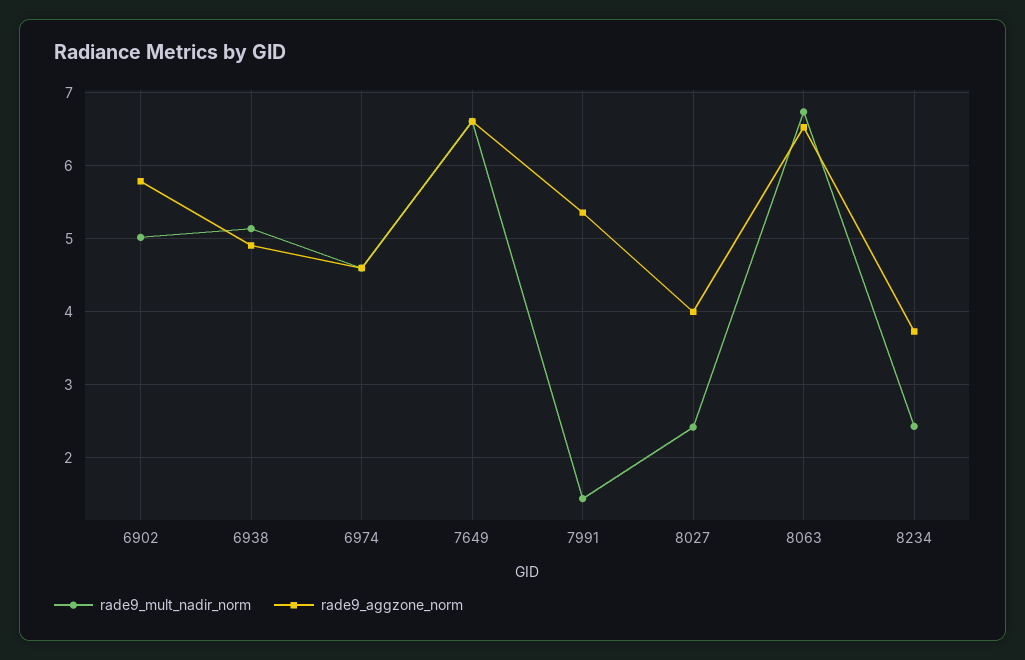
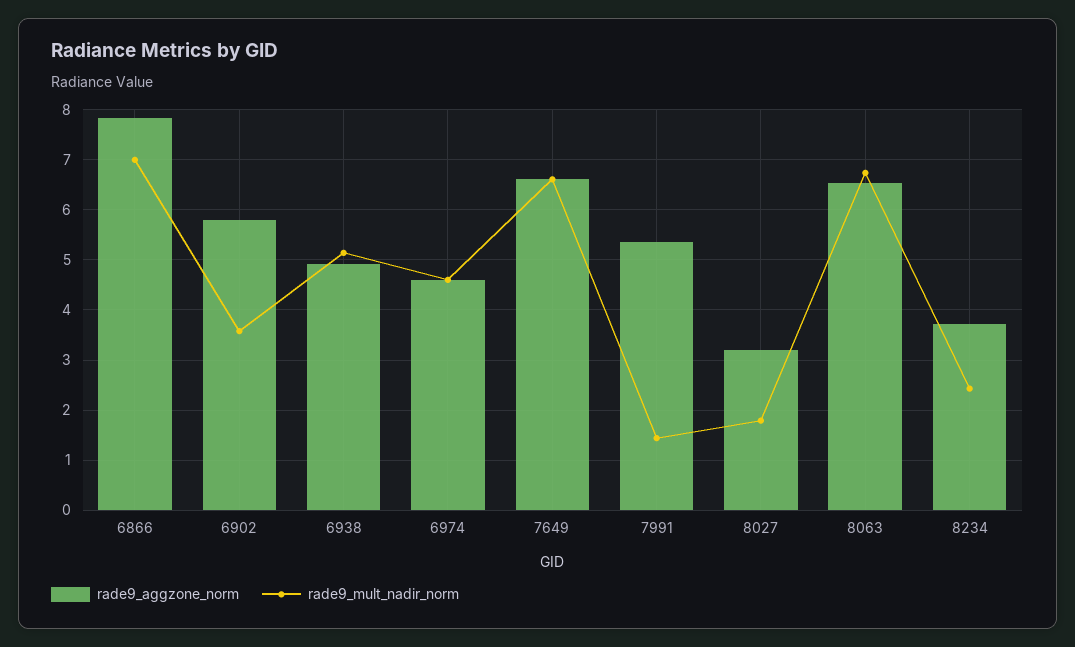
  {
    "rade9_mult_nadir_norm": {
-     "6902": 5,
+     "6902": 3.6,
      "6938": 5.1,
      "6974": 4.6,
      "7649": 6.6,
      "7991": 1.4,
-     "8027": 2.4,
+     "8027": 1.8,
      "8063": 6.7,
-     "8234": 2.4
+     "8234": 2.4,
+     "6866": 7
    },
    "rade9_aggzone_norm": {
      "6902": 5.8,
      "6938": 4.9,
      "6974": 4.6,
      "7649": 6.6,
      "7991": 5.4,
-     "8027": 4,
+     "8027": 3.2,
      "8063": 6.5,
-     "8234": 3.7
+     "8234": 3.7,
+     "6866": 7.8
    }
  }

